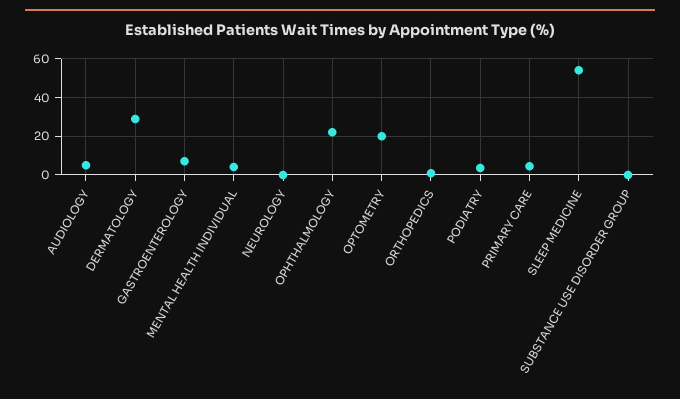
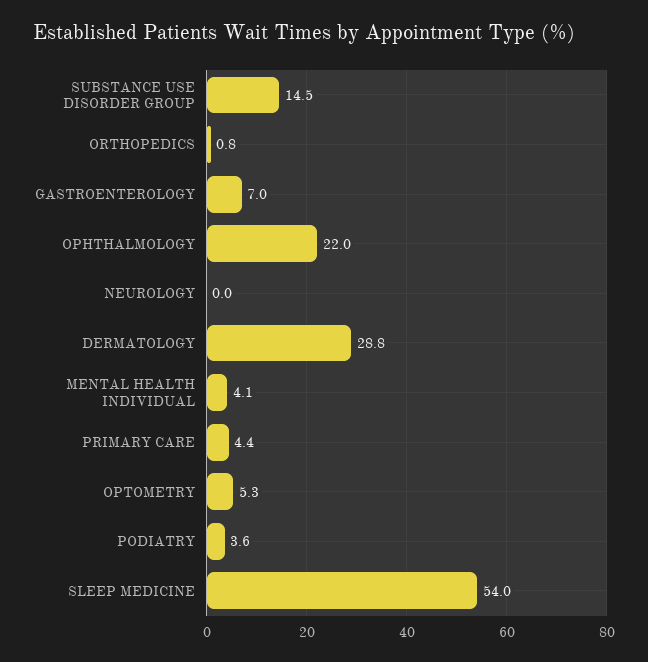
  {
-   "AUDIOLOGY": 5,
    "DERMATOLOGY": 28.8,
    "GASTROENTEROLOGY": 7,
    "MENTAL HEALTH INDIVIDUAL": 4.1,
    "NEUROLOGY": 0,
    "OPHTHALMOLOGY": 22,
-   "OPTOMETRY": 20,
+   "OPTOMETRY": 5.3,
    "ORTHOPEDICS": 0.8,
    "PODIATRY": 3.6,
    "PRIMARY CARE": 4.4,
    "SLEEP MEDICINE": 54,
-   "SUBSTANCE USE DISORDER GROUP": 0
+   "SUBSTANCE USE DISORDER GROUP": 14.5
  }

